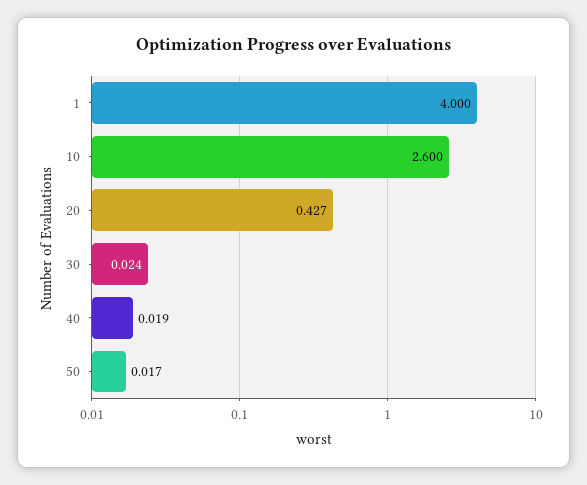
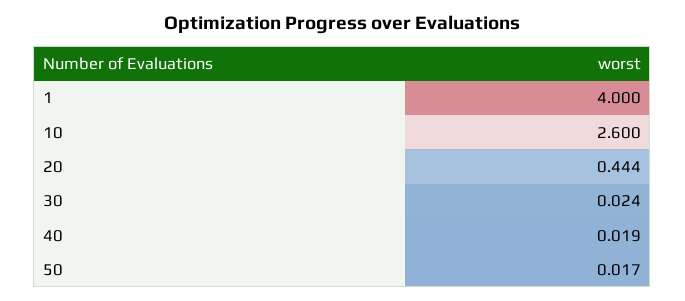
  {
    "1": 4,
    "10": 2.6,
-   "20": 0.427,
+   "20": 0.444,
    "30": 0.024,
    "40": 0.019,
    "50": 0.017
  }

